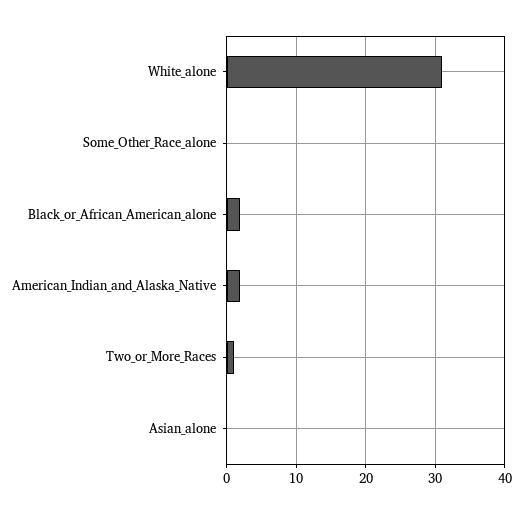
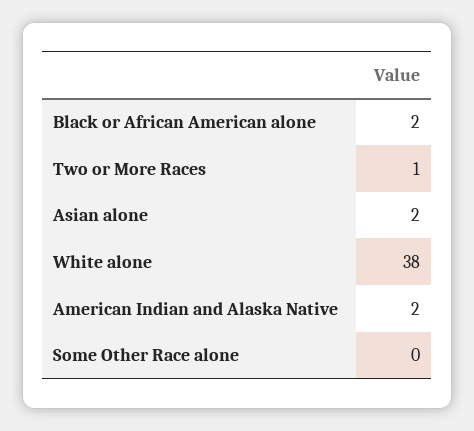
  {
-   "White_alone": 31,
+   "White_alone": 38,
    "Some_Other_Race_alone": 0,
    "Black_or_African_American_alone": 2,
    "American_Indian_and_Alaska_Native": 2,
    "Two_or_More_Races": 1,
-   "Asian_alone": 0
+   "Asian_alone": 2
  }

